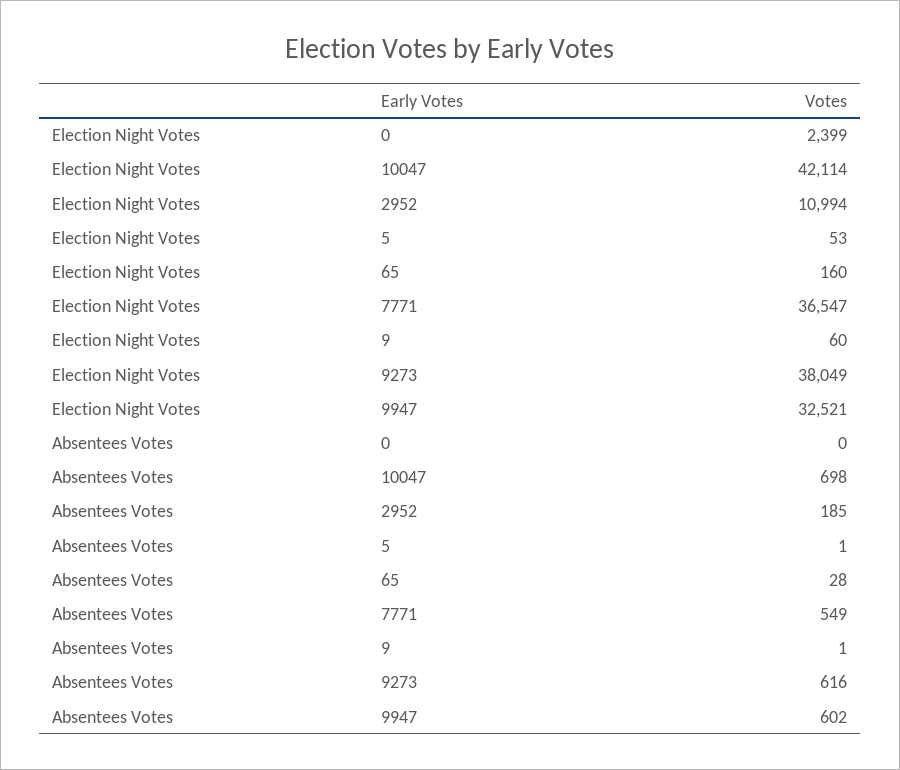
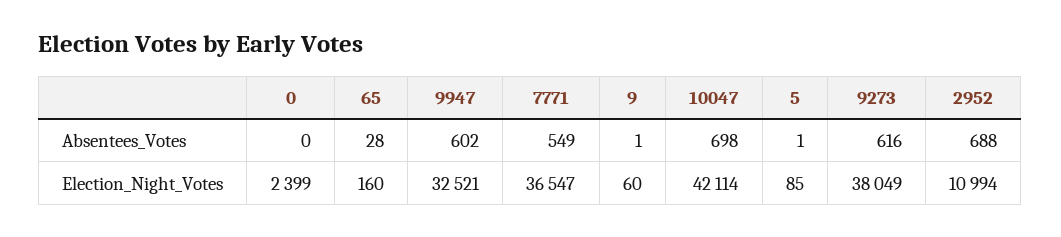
  {
    "Election Night Votes": {
      "0": 2399,
      "10047": 42114,
      "2952": 10994,
-     "5": 53,
+     "5": 85,
      "65": 160,
      "7771": 36547,
      "9": 60,
      "9273": 38049,
      "9947": 32521
    },
    "Absentees Votes": {
      "0": 0,
      "10047": 698,
-     "2952": 185,
+     "2952": 688,
      "5": 1,
      "65": 28,
      "7771": 549,
      "9": 1,
      "9273": 616,
      "9947": 602
    }
  }

